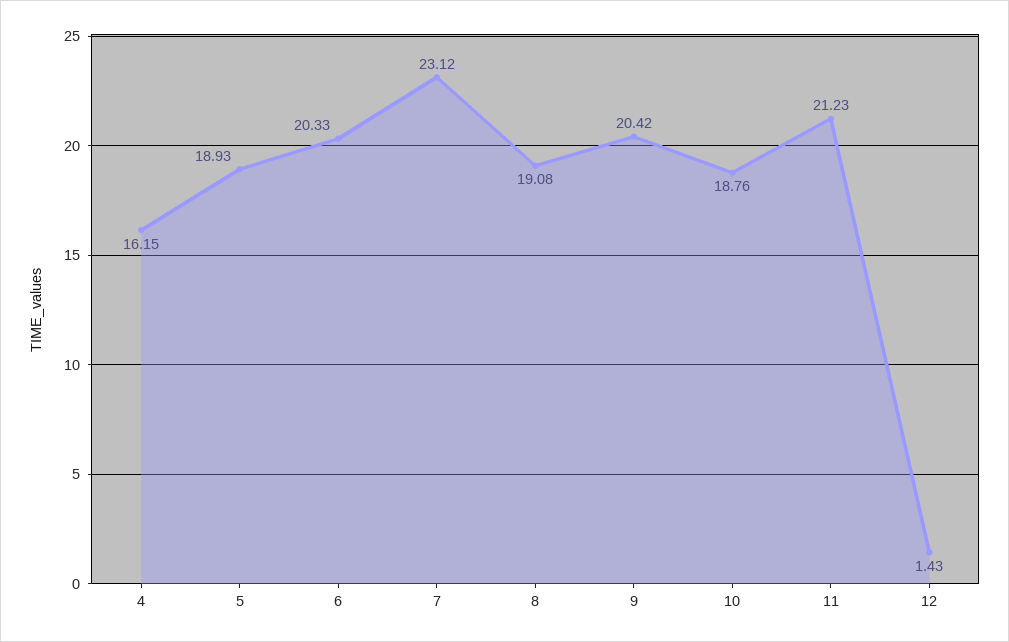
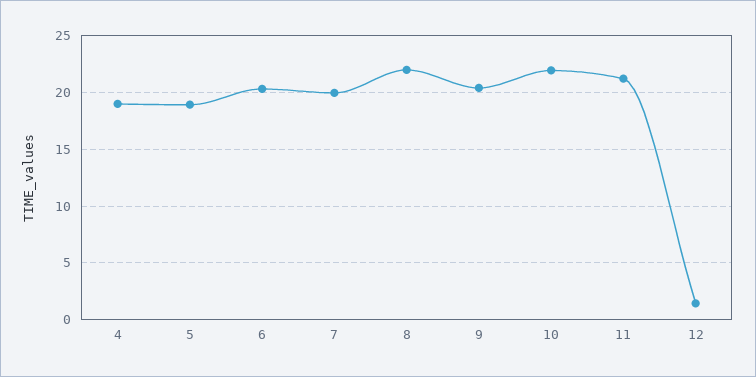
  {
-   "4": 16.15,
+   "4": 19,
    "5": 18.93,
    "6": 20.33,
-   "7": 23.12,
+   "7": 20,
-   "8": 19.08,
+   "8": 22,
    "9": 20.42,
-   "10": 18.76,
+   "10": 22,
    "11": 21.23,
    "12": 1.43
  }

